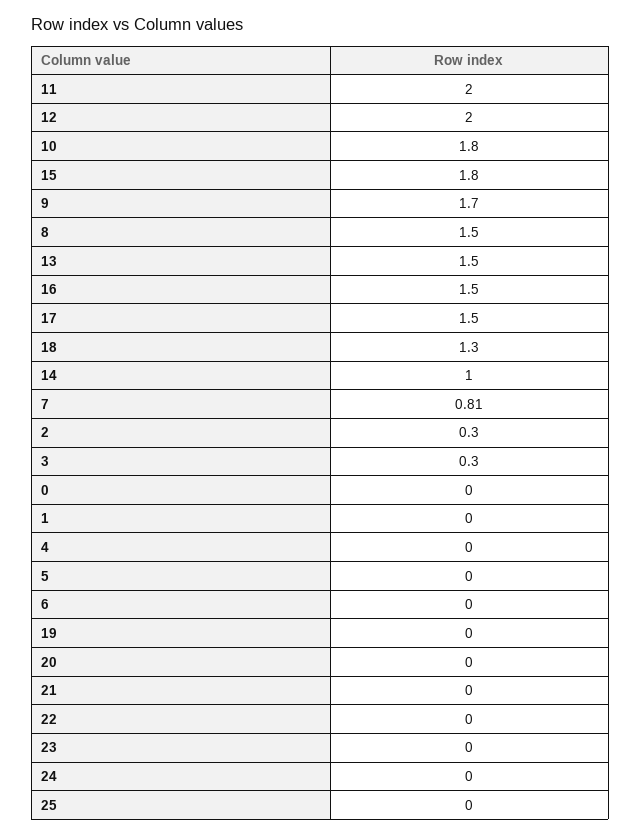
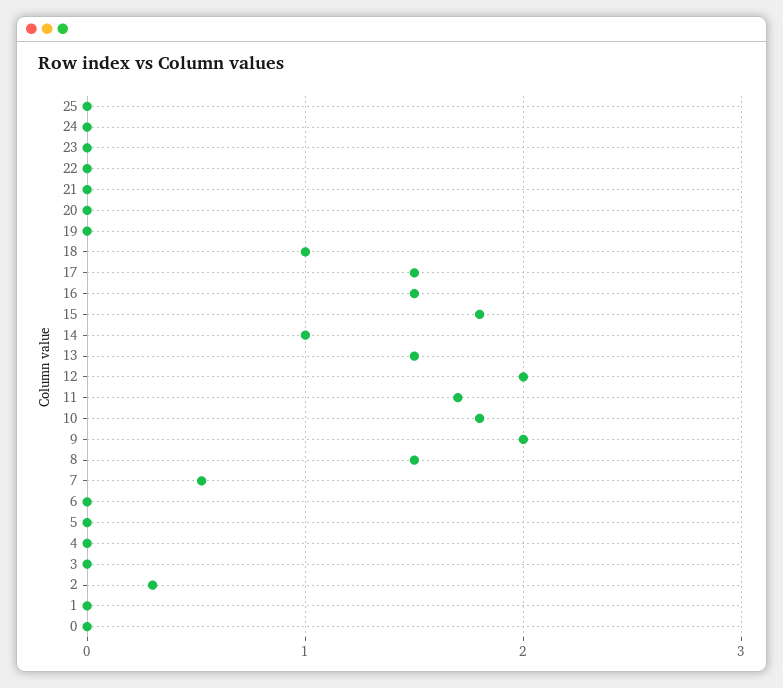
  {
-   "11": 2,
+   "11": 1.7,
    "12": 2,
    "10": 1.8,
    "15": 1.8,
-   "9": 1.7,
+   "9": 2,
    "8": 1.5,
    "13": 1.5,
    "16": 1.5,
    "17": 1.5,
-   "18": 1.3,
+   "18": 1,
    "14": 1,
-   "7": 0.81,
+   "7": 0.5,
    "2": 0.3,
-   "3": 0.3,
+   "3": 0,
    "0": 0,
    "1": 0,
    "4": 0,
    "5": 0,
    "6": 0,
    "19": 0,
    "20": 0,
    "21": 0,
    "22": 0,
    "23": 0,
    "24": 0,
    "25": 0
  }

